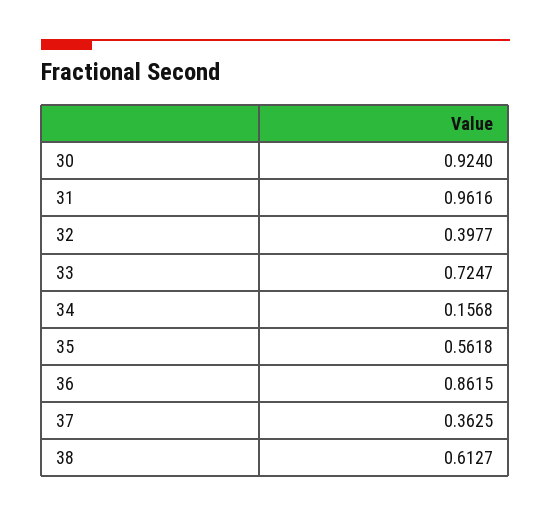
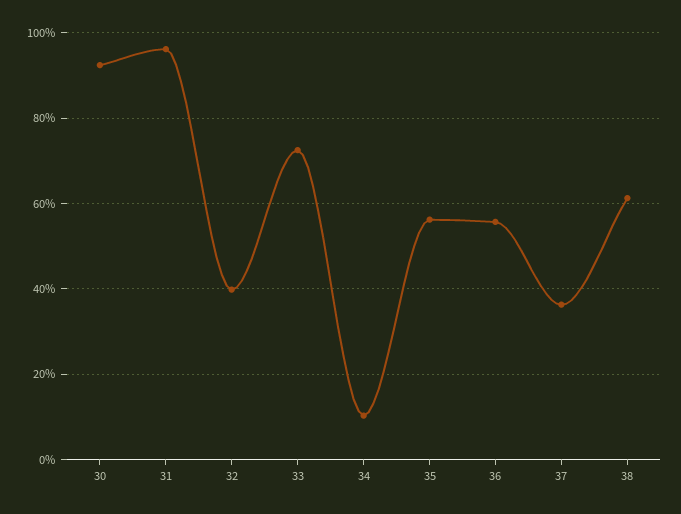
  {
    "30": 0.924,
    "31": 0.9616,
    "32": 0.3977,
    "33": 0.7247,
-   "34": 0.1568,
+   "34": 0.1,
    "35": 0.5618,
-   "36": 0.8615,
+   "36": 0.56,
    "37": 0.3625,
    "38": 0.6127
  }

